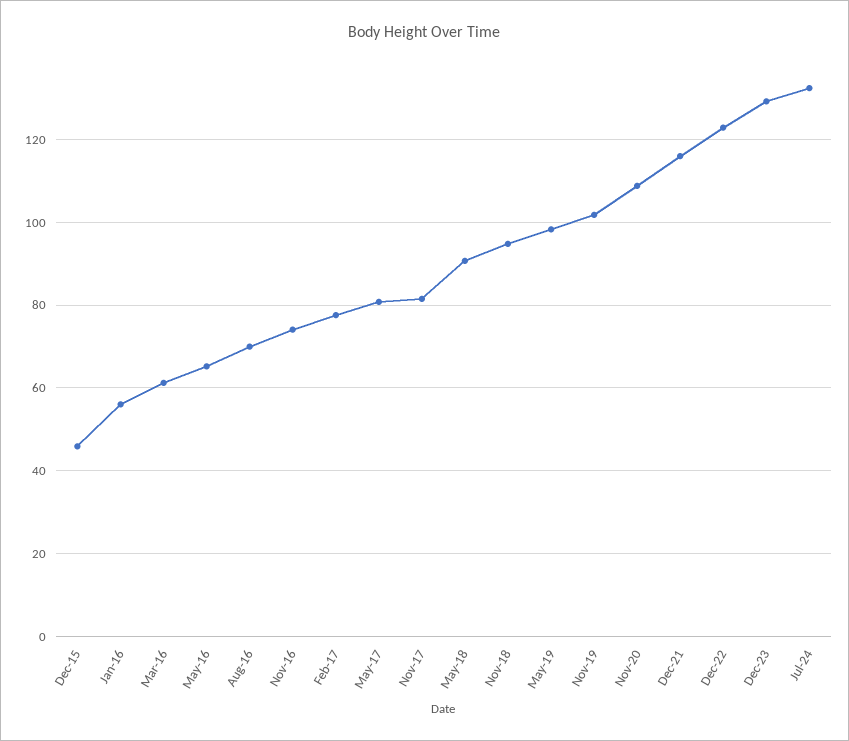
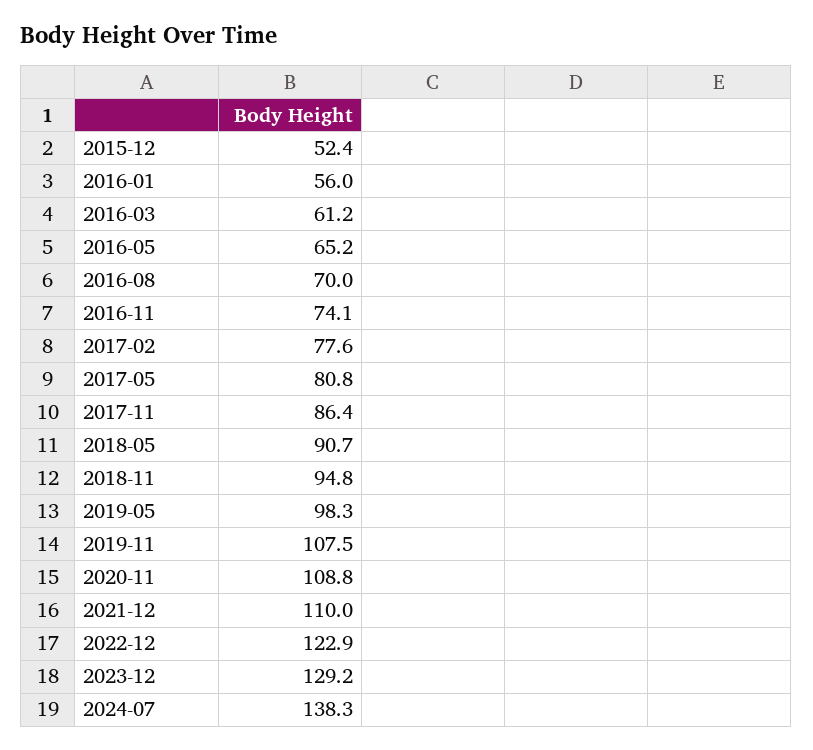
  {
-   "Dec-15": 46,
+   "Dec-15": 52.4,
    "Jan-16": 56,
    "Mar-16": 61.2,
    "May-16": 65.2,
    "Aug-16": 70,
    "Nov-16": 74.1,
    "Feb-17": 77.6,
    "May-17": 80.8,
-   "Nov-17": 82,
+   "Nov-17": 86.4,
    "May-18": 90.7,
    "Nov-18": 94.8,
    "May-19": 98.3,
-   "Nov-19": 102,
+   "Nov-19": 107.5,
    "Nov-20": 108.8,
-   "Dec-21": 116,
+   "Dec-21": 110,
    "Dec-22": 122.9,
    "Dec-23": 129.2,
-   "Jul-24": 132
+   "Jul-24": 138.3
  }

